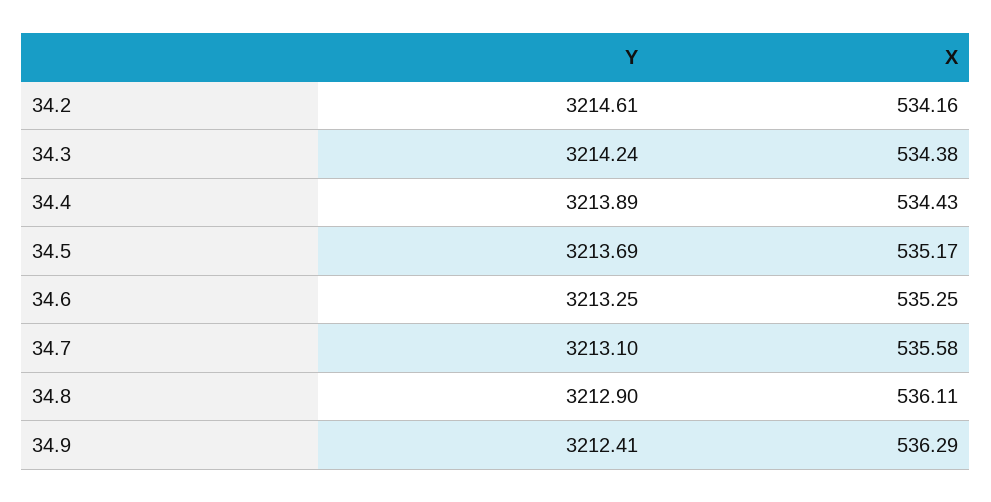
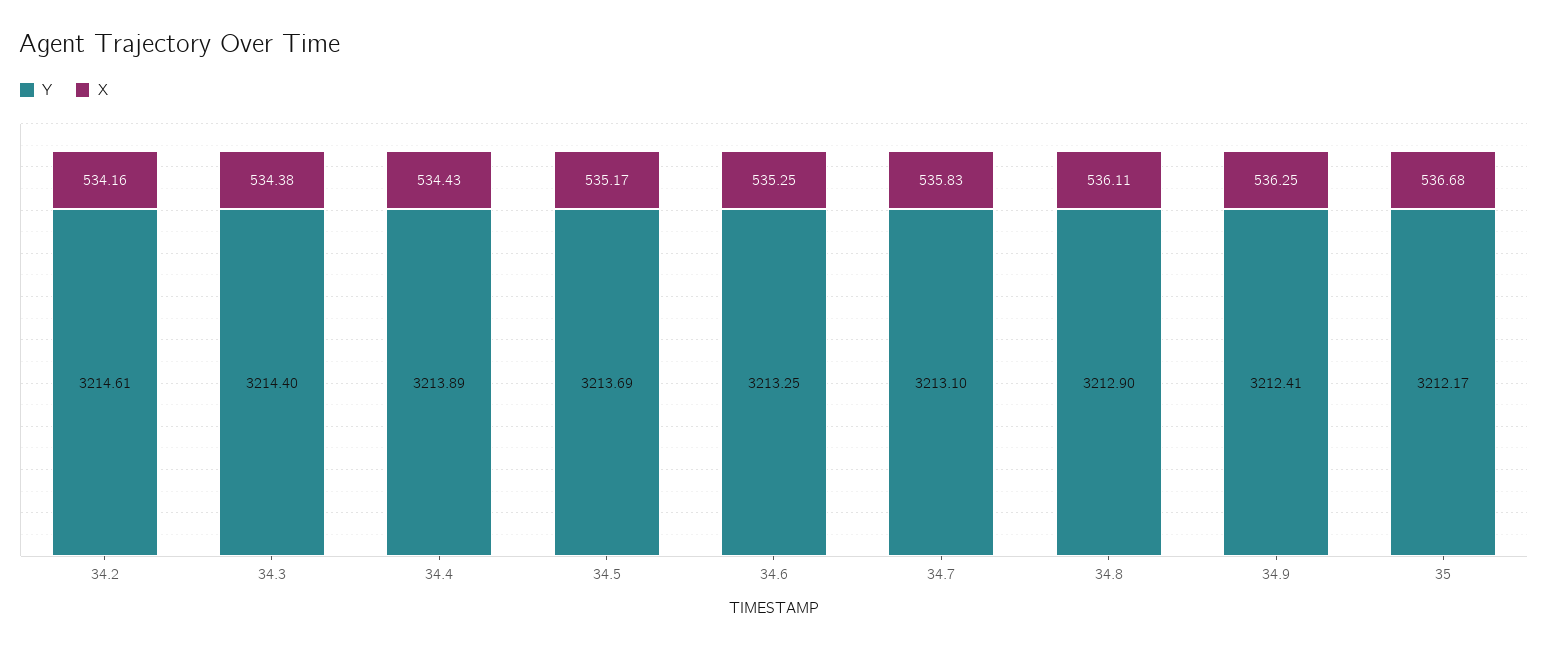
  {
    "Y": {
      "34.2": 3214.61,
-     "34.3": 3214.24,
+     "34.3": 3214.4,
      "34.4": 3213.89,
      "34.5": 3213.69,
      "34.6": 3213.25,
      "34.7": 3213.1,
      "34.8": 3212.9,
-     "34.9": 3212.41
+     "34.9": 3212.41,
+     "35": 3212.17
    },
    "X": {
      "34.2": 534.16,
      "34.3": 534.38,
      "34.4": 534.43,
      "34.5": 535.17,
      "34.6": 535.25,
-     "34.7": 535.58,
+     "34.7": 535.83,
      "34.8": 536.11,
-     "34.9": 536.29
+     "34.9": 536.25,
+     "35": 536.68
    }
  }

